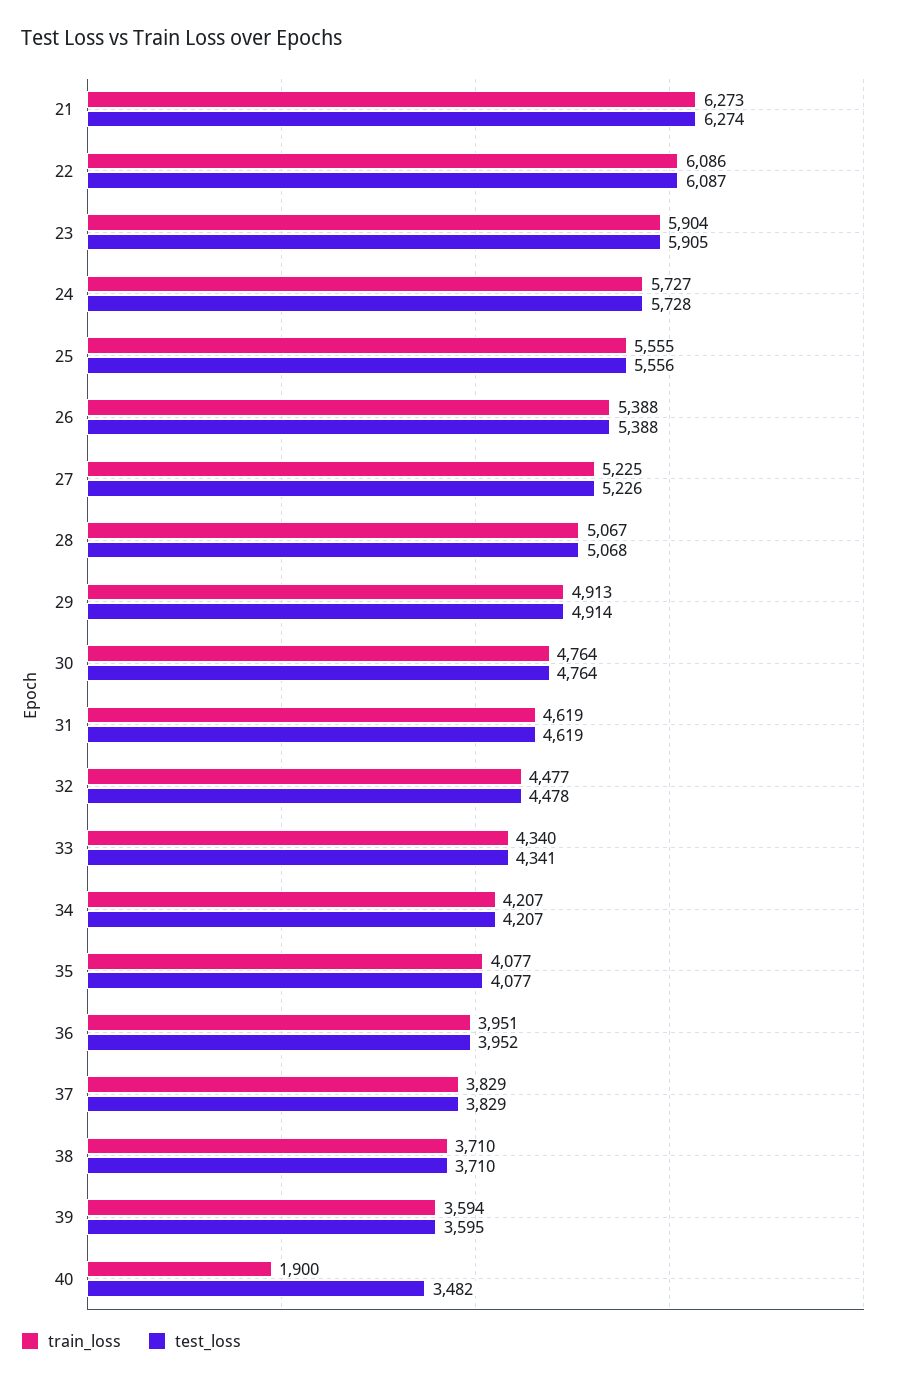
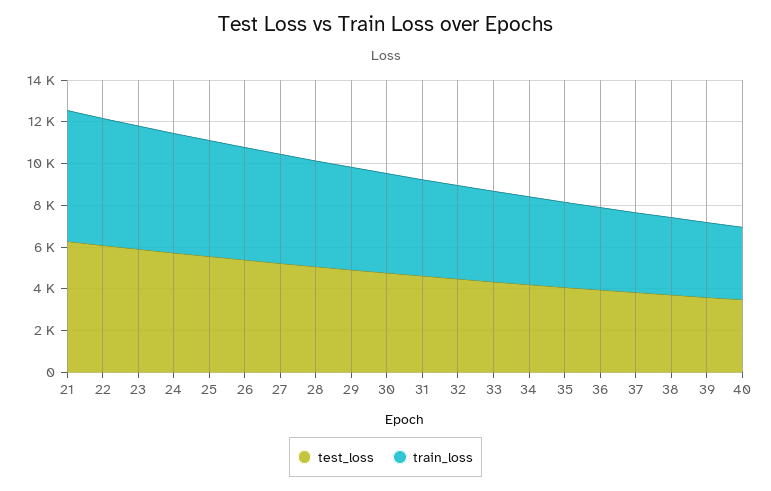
  {
    "train_loss": {
      "21": 6273,
      "22": 6086,
      "23": 5904,
      "24": 5727,
      "25": 5555,
      "26": 5388,
      "27": 5225,
      "28": 5067,
      "29": 4913,
      "30": 4764,
      "31": 4619,
      "32": 4477,
      "33": 4340,
      "34": 4207,
      "35": 4077,
      "36": 3951,
      "37": 3829,
      "38": 3710,
      "39": 3594,
-     "40": 1900
+     "40": 3500
    },
    "test_loss": {
      "21": 6274,
      "22": 6087,
      "23": 5905,
      "24": 5728,
      "25": 5556,
      "26": 5388,
      "27": 5226,
      "28": 5068,
      "29": 4914,
      "30": 4764,
      "31": 4619,
      "32": 4478,
      "33": 4341,
      "34": 4207,
      "35": 4077,
      "36": 3952,
      "37": 3829,
      "38": 3710,
      "39": 3595,
      "40": 3482
    }
  }

